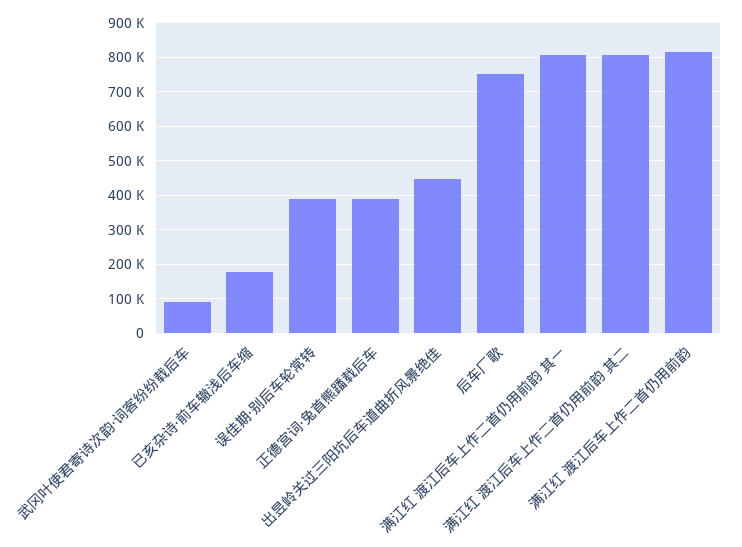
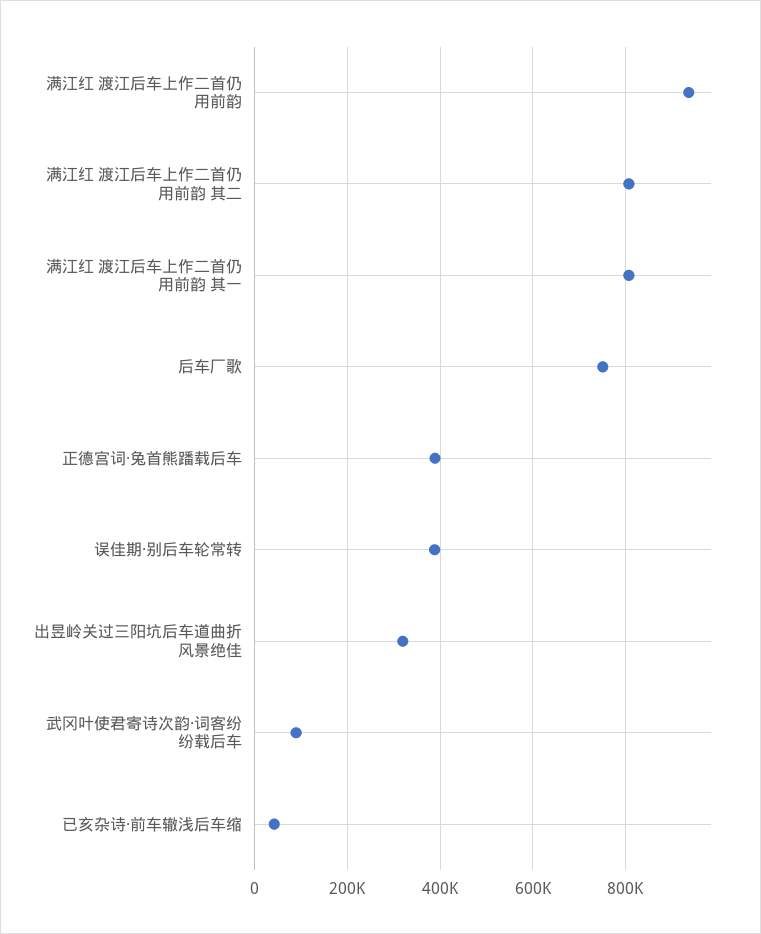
  {
    "武冈叶使君寄诗次韵·词客纷纷载后车": 80000,
-   "已亥杂诗·前车辙浅后车缩": 180000,
+   "已亥杂诗·前车辙浅后车缩": 40000,
    "误佳期·别后车轮常转": 380000,
    "正德宫词·兔首熊蹯载后车": 380000,
-   "出昱岭关过三阳坑后车道曲折风景绝佳": 440000,
+   "出昱岭关过三阳坑后车道曲折风景绝佳": 320000,
    "后车厂歌": 760000,
    "满江红 渡江后车上作二首仍用前韵 其一": 800000,
    "满江红 渡江后车上作二首仍用前韵 其二": 800000,
-   "满江红 渡江后车上作二首仍用前韵": 820000
+   "满江红 渡江后车上作二首仍用前韵": 940000
  }

